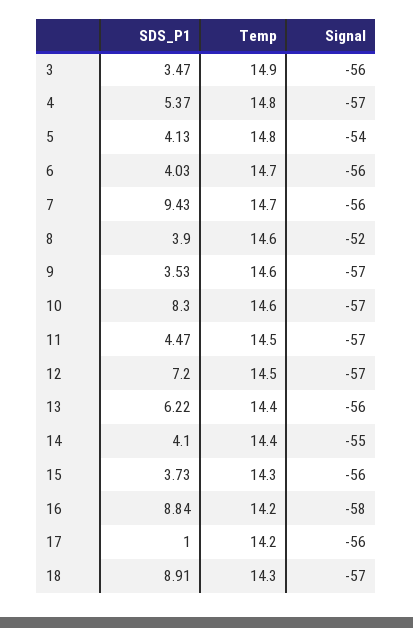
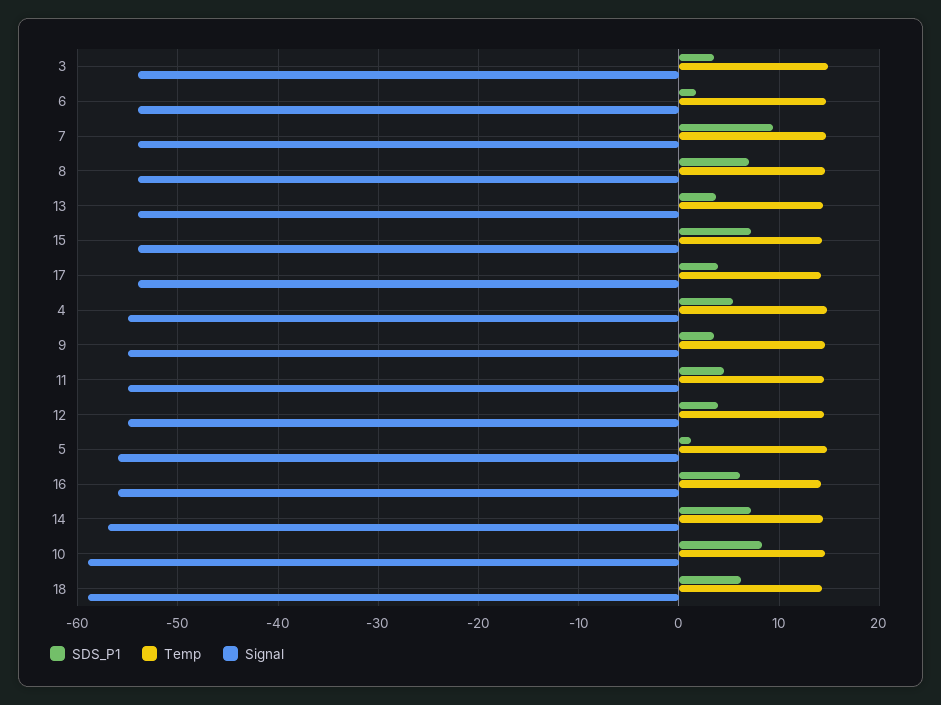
  {
    "SDS_P1": {
      "3": 3.47,
      "4": 5.37,
-     "5": 4.13,
+     "5": 1,
-     "6": 4.03,
+     "6": 2,
      "7": 9.43,
-     "8": 3.9,
+     "8": 7,
      "9": 3.53,
      "10": 8.3,
      "11": 4.47,
-     "12": 7.2,
+     "12": 4,
-     "13": 6.22,
+     "13": 4,
-     "14": 4.1,
+     "14": 7,
-     "15": 3.73,
+     "15": 7,
-     "16": 8.84,
+     "16": 6,
-     "17": 1,
+     "17": 4,
-     "18": 8.91
+     "18": 6
    },
    "Temp": {
      "3": 14.9,
      "4": 14.8,
      "5": 14.8,
      "6": 14.7,
      "7": 14.7,
      "8": 14.6,
      "9": 14.6,
      "10": 14.6,
      "11": 14.5,
      "12": 14.5,
      "13": 14.4,
      "14": 14.4,
      "15": 14.3,
      "16": 14.2,
      "17": 14.2,
      "18": 14.3
    },
    "Signal": {
-     "3": -56,
+     "3": -54,
-     "4": -57,
+     "4": -55,
-     "5": -54,
+     "5": -56,
-     "6": -56,
+     "6": -54,
-     "7": -56,
+     "7": -54,
-     "8": -52,
+     "8": -54,
-     "9": -57,
+     "9": -55,
-     "10": -57,
+     "10": -59,
-     "11": -57,
+     "11": -55,
-     "12": -57,
+     "12": -55,
-     "13": -56,
+     "13": -54,
-     "14": -55,
+     "14": -57,
-     "15": -56,
+     "15": -54,
-     "16": -58,
+     "16": -56,
-     "17": -56,
+     "17": -54,
-     "18": -57
+     "18": -59
    }
  }

